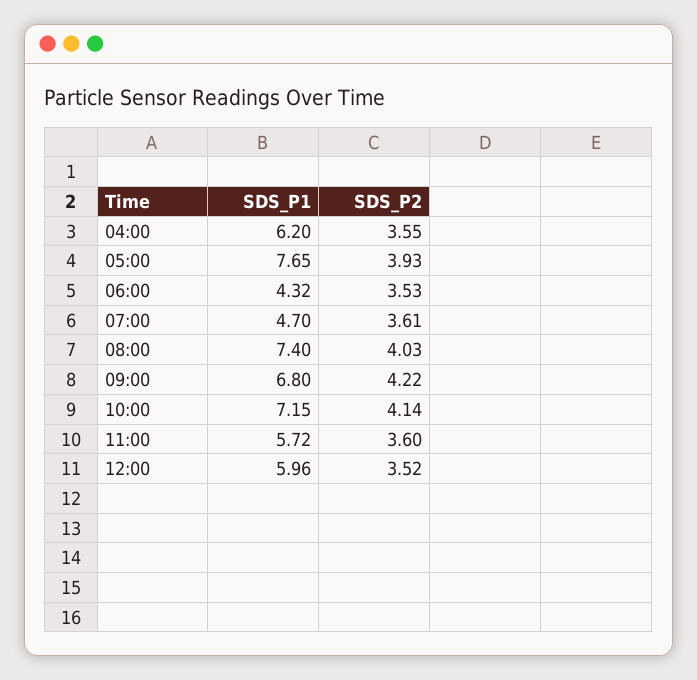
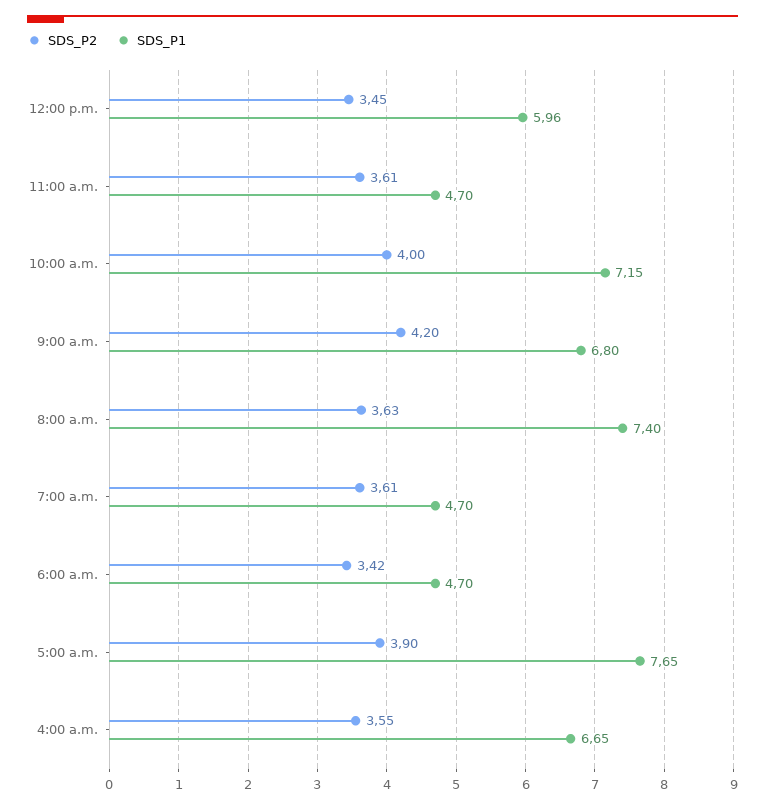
  {
    "SDS_P1": {
-     "04:00": 6.2,
+     "04:00": 6.65,
      "05:00": 7.65,
-     "06:00": 4.32,
+     "06:00": 4.7,
      "07:00": 4.7,
      "08:00": 7.4,
      "09:00": 6.8,
      "10:00": 7.15,
-     "11:00": 5.72,
+     "11:00": 4.7,
      "12:00": 5.96
    },
    "SDS_P2": {
      "04:00": 3.55,
-     "05:00": 3.93,
+     "05:00": 3.9,
-     "06:00": 3.53,
+     "06:00": 3.42,
      "07:00": 3.61,
-     "08:00": 4.03,
+     "08:00": 3.63,
-     "09:00": 4.22,
+     "09:00": 4.2,
-     "10:00": 4.14,
+     "10:00": 4,
-     "11:00": 3.6,
+     "11:00": 3.61,
-     "12:00": 3.52
+     "12:00": 3.45
    }
  }

